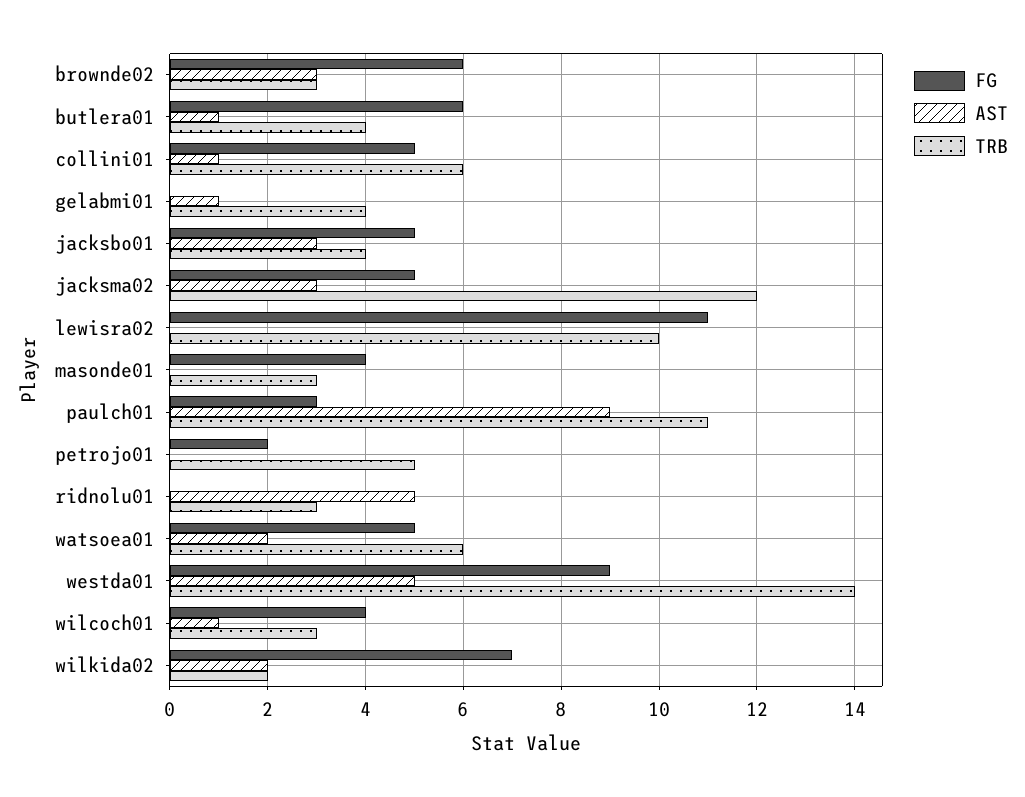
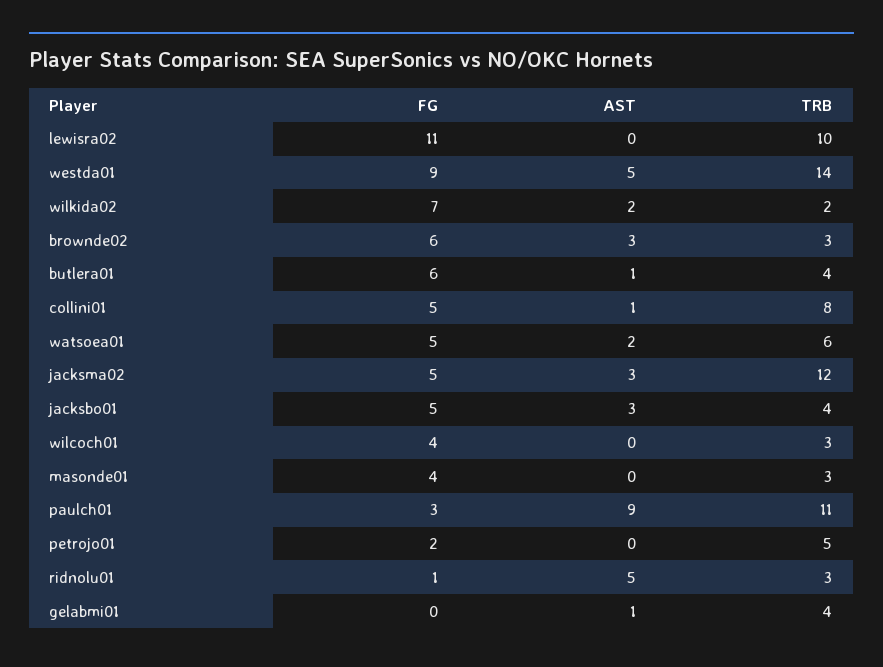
  {
    "FG": {
      "brownde02": 6,
      "butlera01": 6,
      "collini01": 5,
      "gelabmi01": 0,
      "jacksbo01": 5,
      "jacksma02": 5,
      "lewisra02": 11,
      "masonde01": 4,
      "paulch01": 3,
      "petrojo01": 2,
-     "ridnolu01": 0,
+     "ridnolu01": 1,
      "watsoea01": 5,
      "westda01": 9,
      "wilcoch01": 4,
      "wilkida02": 7
    },
    "AST": {
      "brownde02": 3,
      "butlera01": 1,
      "collini01": 1,
      "gelabmi01": 1,
      "jacksbo01": 3,
      "jacksma02": 3,
      "lewisra02": 0,
      "masonde01": 0,
      "paulch01": 9,
      "petrojo01": 0,
      "ridnolu01": 5,
      "watsoea01": 2,
      "westda01": 5,
-     "wilcoch01": 1,
+     "wilcoch01": 0,
      "wilkida02": 2
    },
    "TRB": {
      "brownde02": 3,
      "butlera01": 4,
-     "collini01": 6,
+     "collini01": 8,
      "gelabmi01": 4,
      "jacksbo01": 4,
      "jacksma02": 12,
      "lewisra02": 10,
      "masonde01": 3,
      "paulch01": 11,
      "petrojo01": 5,
      "ridnolu01": 3,
      "watsoea01": 6,
      "westda01": 14,
      "wilcoch01": 3,
      "wilkida02": 2
    }
  }

